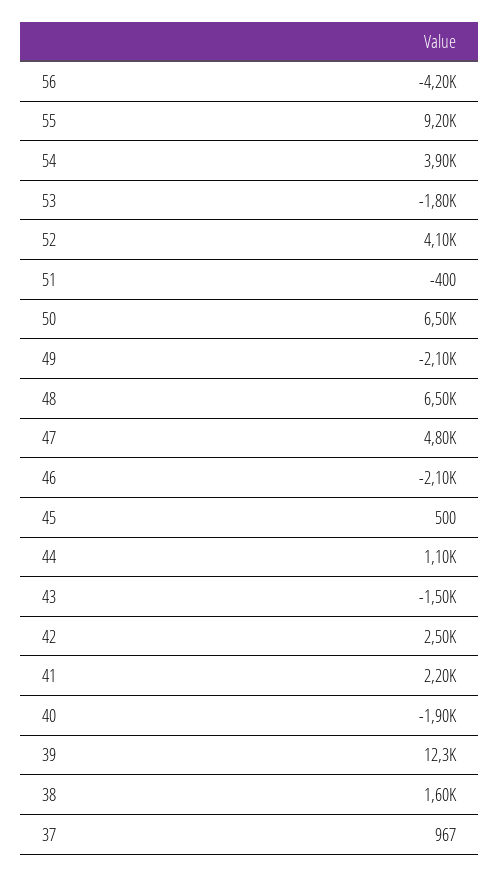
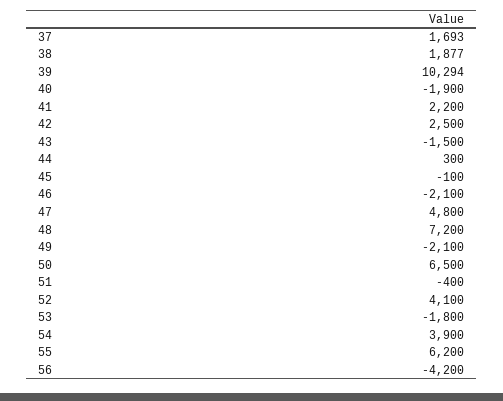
  {
    "56": -4200,
-   "55": 9200,
+   "55": 6200,
    "54": 3900,
    "53": -1800,
    "52": 4100,
    "51": -400,
    "50": 6500,
    "49": -2100,
-   "48": 6500,
+   "48": 7200,
    "47": 4800,
    "46": -2100,
-   "45": 500,
+   "45": -100,
-   "44": 1100,
+   "44": 300,
    "43": -1500,
    "42": 2500,
    "41": 2200,
    "40": -1900,
-   "39": 12300,
+   "39": 10294,
-   "38": 1600,
+   "38": 1877,
-   "37": 967
+   "37": 1693
  }

